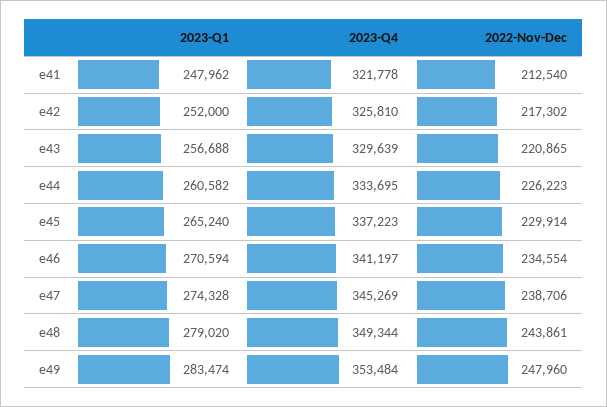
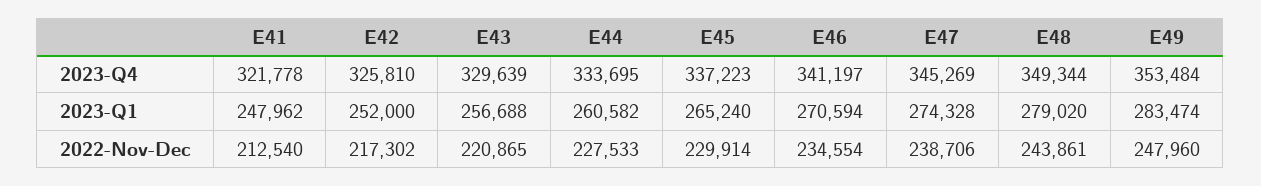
  {
    "2023-Q1": {
      "e41": 247962,
      "e42": 252000,
      "e43": 256688,
      "e44": 260582,
      "e45": 265240,
      "e46": 270594,
      "e47": 274328,
      "e48": 279020,
      "e49": 283474
    },
    "2023-Q4": {
      "e41": 321778,
      "e42": 325810,
      "e43": 329639,
      "e44": 333695,
      "e45": 337223,
      "e46": 341197,
      "e47": 345269,
      "e48": 349344,
      "e49": 353484
    },
    "2022-Nov-Dec": {
      "e41": 212540,
      "e42": 217302,
      "e43": 220865,
-     "e44": 226223,
+     "e44": 227533,
      "e45": 229914,
      "e46": 234554,
      "e47": 238706,
      "e48": 243861,
      "e49": 247960
    }
  }

